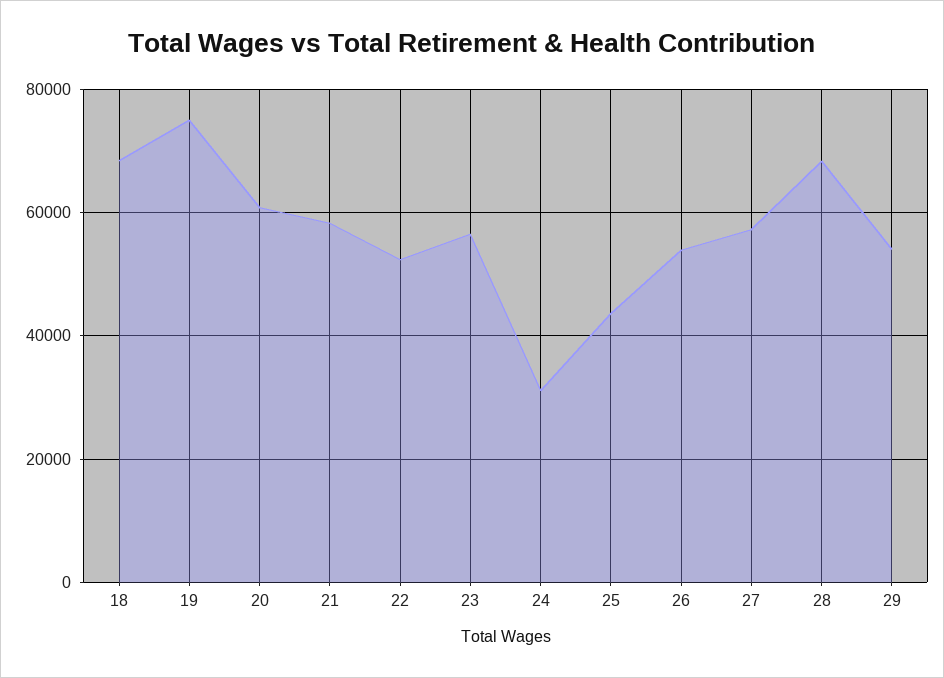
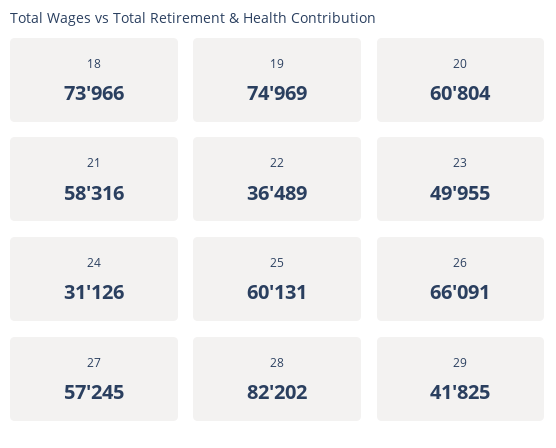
  {
-   "18": 68000,
+   "18": 73966,
    "19": 74969,
    "20": 60804,
    "21": 58316,
-   "22": 52000,
+   "22": 36489,
-   "23": 56000,
+   "23": 49955,
    "24": 31126,
-   "25": 44000,
+   "25": 60131,
-   "26": 54000,
+   "26": 66091,
    "27": 57245,
-   "28": 68000,
+   "28": 82202,
-   "29": 54000
+   "29": 41825
  }

